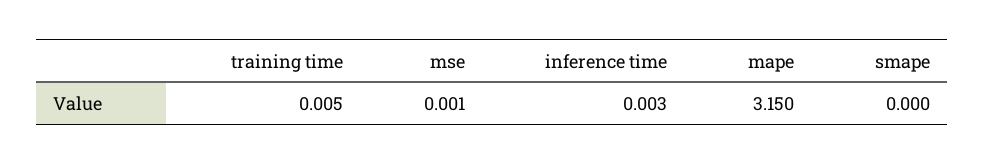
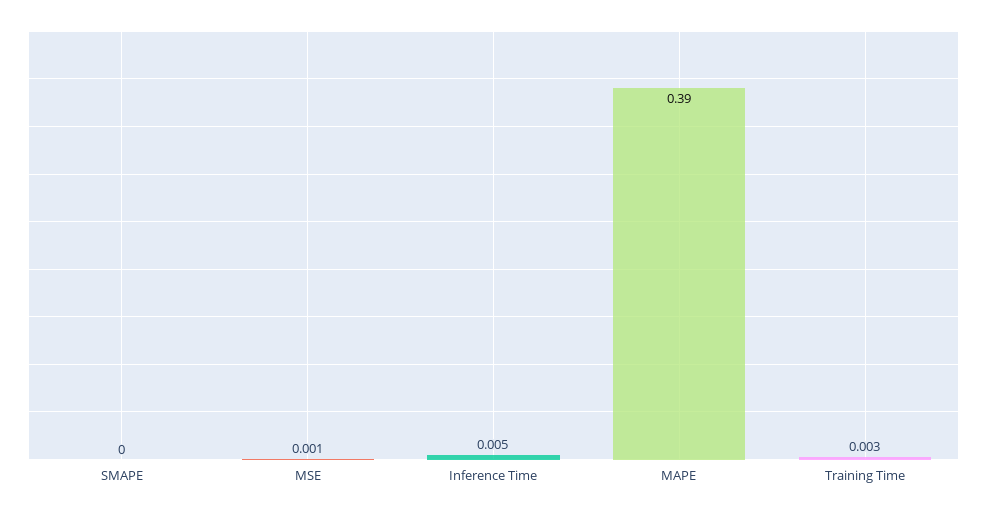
  {
-   "training time": 0.005,
+   "training time": 0.003,
    "mse": 0.001,
-   "inference time": 0.003,
+   "inference time": 0.005,
-   "mape": 3.15,
+   "mape": 0.39,
    "smape": 0
  }

